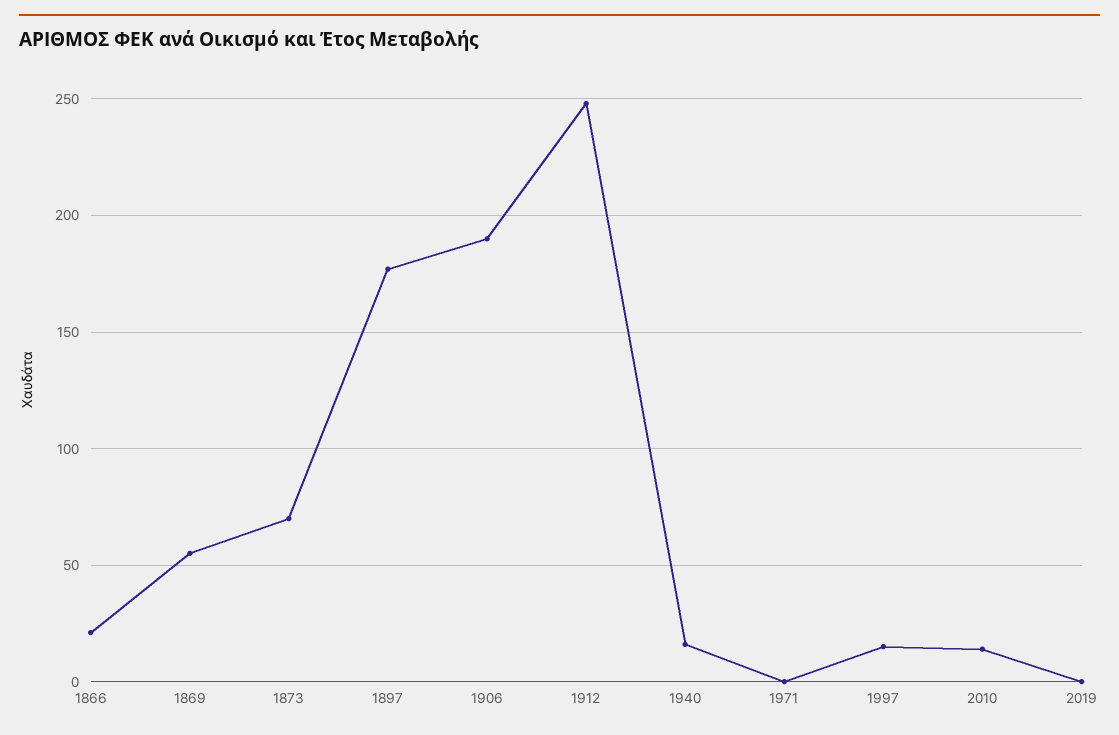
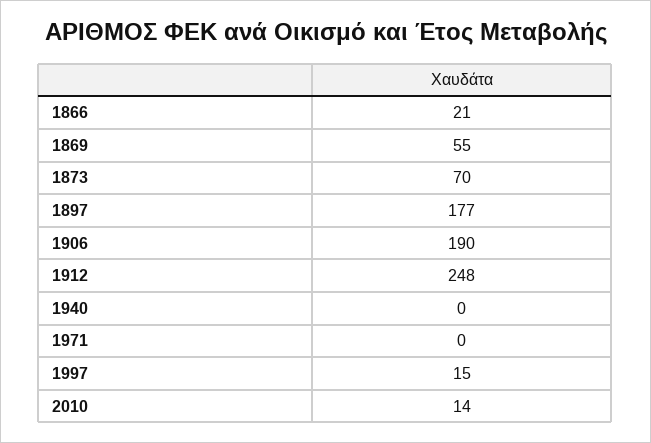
  {
    "1866": 21,
    "1869": 55,
    "1873": 70,
    "1897": 177,
    "1906": 190,
    "1912": 248,
-   "1940": 15,
+   "1940": 0,
    "1971": 0,
    "1997": 15,
-   "2010": 14,
+   "2010": 14
-   "2019": 0
  }

